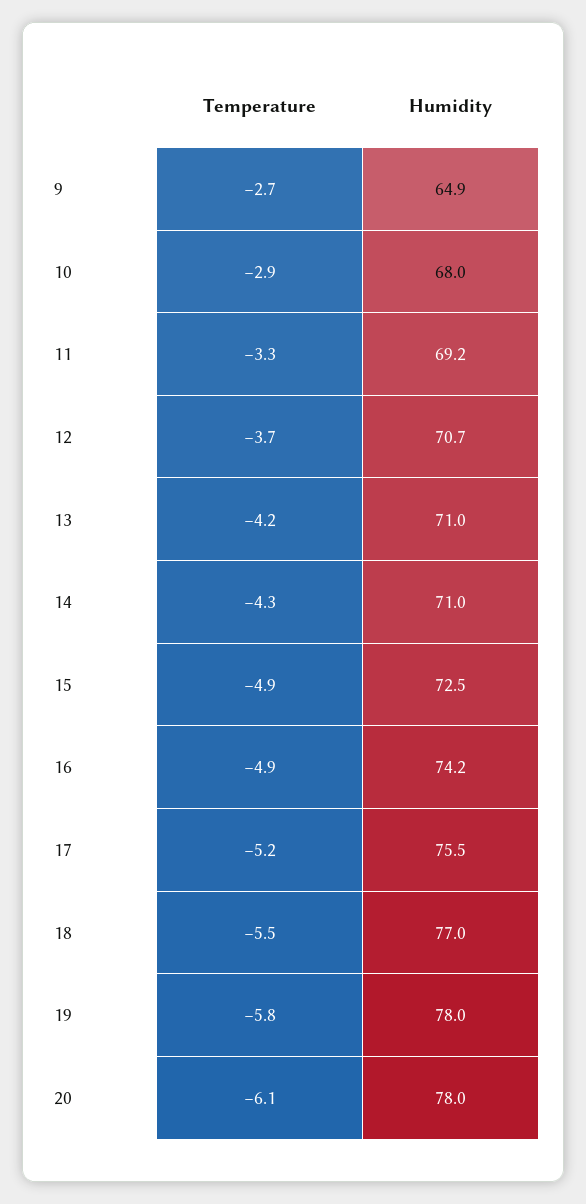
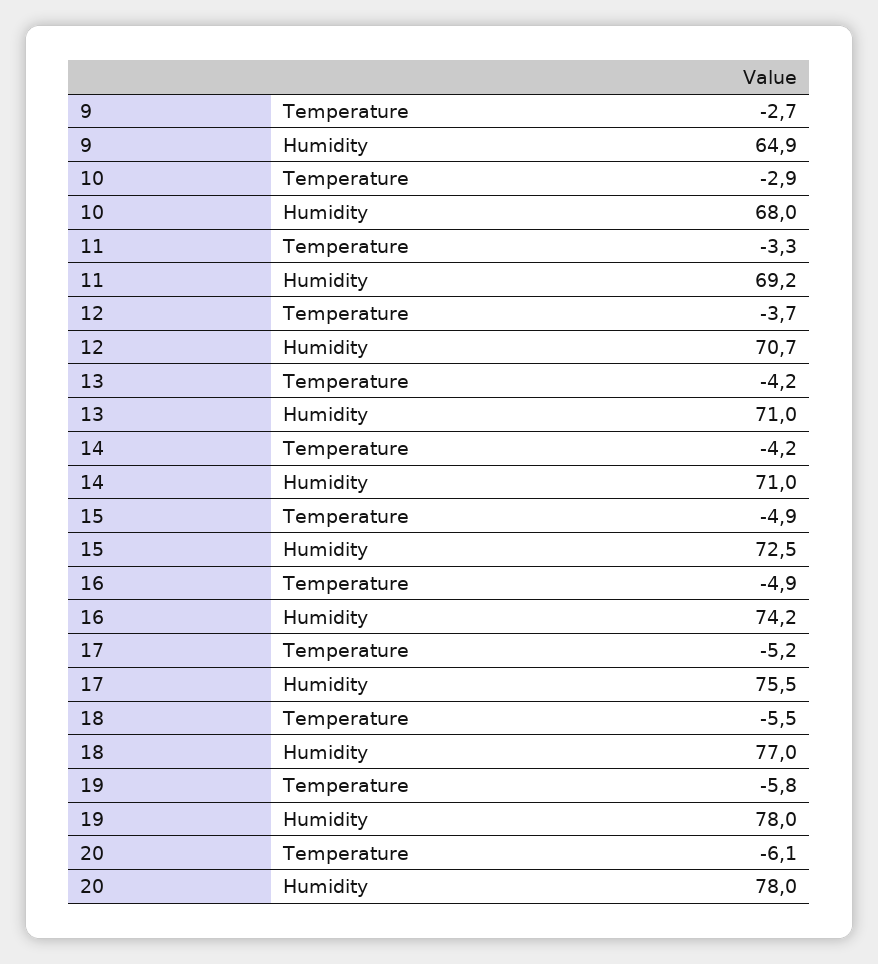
  {
    "Temperature": {
      "9": -2.7,
      "10": -2.9,
      "11": -3.3,
      "12": -3.7,
      "13": -4.2,
-     "14": -4.3,
+     "14": -4.2,
      "15": -4.9,
      "16": -4.9,
      "17": -5.2,
      "18": -5.5,
      "19": -5.8,
      "20": -6.1
    },
    "Humidity": {
      "9": 64.9,
      "10": 68,
      "11": 69.2,
      "12": 70.7,
      "13": 71,
      "14": 71,
      "15": 72.5,
      "16": 74.2,
      "17": 75.5,
      "18": 77,
      "19": 78,
      "20": 78
    }
  }

